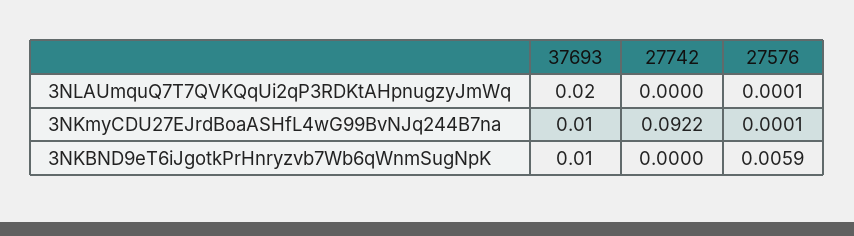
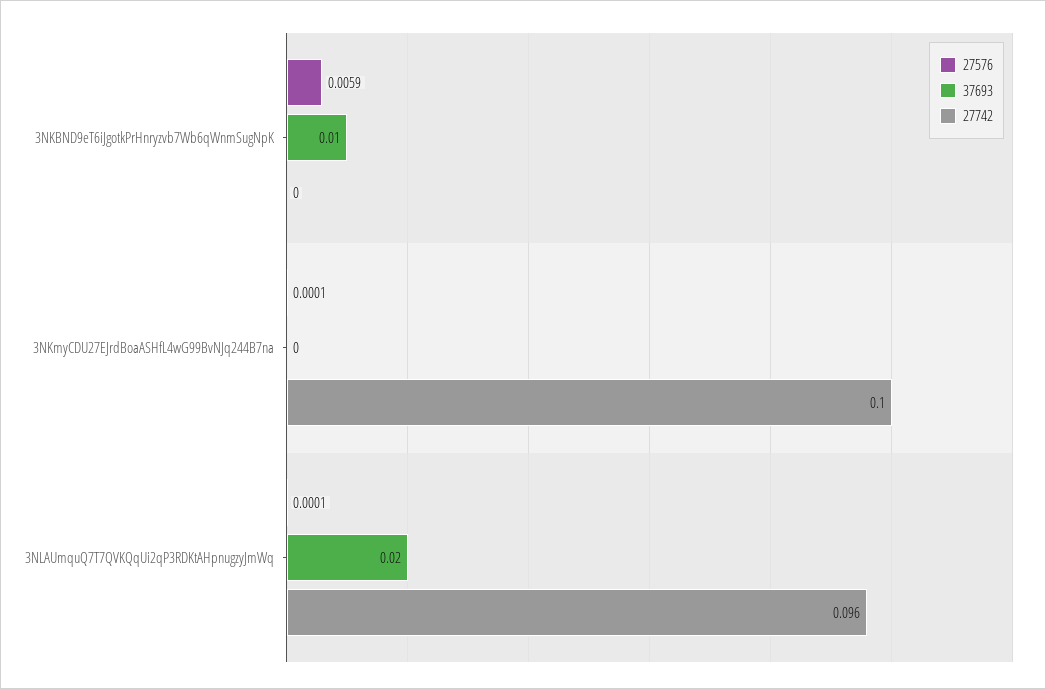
  {
    "37693": {
      "3NLAUmquQ7T7QVKQqUi2qP3RDKtAHpnugzyJmWq": 0.02,
-     "3NKmyCDU27EJrdBoaASHfL4wG99BvNJq244B7na": 0.01,
+     "3NKmyCDU27EJrdBoaASHfL4wG99BvNJq244B7na": 0,
      "3NKBND9eT6iJgotkPrHnryzvb7Wb6qWnmSugNpK": 0.01
    },
    "27742": {
-     "3NLAUmquQ7T7QVKQqUi2qP3RDKtAHpnugzyJmWq": 0,
+     "3NLAUmquQ7T7QVKQqUi2qP3RDKtAHpnugzyJmWq": 0.096,
-     "3NKmyCDU27EJrdBoaASHfL4wG99BvNJq244B7na": 0.0922,
+     "3NKmyCDU27EJrdBoaASHfL4wG99BvNJq244B7na": 0.1,
      "3NKBND9eT6iJgotkPrHnryzvb7Wb6qWnmSugNpK": 0
    },
    "27576": {
      "3NLAUmquQ7T7QVKQqUi2qP3RDKtAHpnugzyJmWq": 0.0001,
      "3NKmyCDU27EJrdBoaASHfL4wG99BvNJq244B7na": 0.0001,
      "3NKBND9eT6iJgotkPrHnryzvb7Wb6qWnmSugNpK": 0.0059
    }
  }

